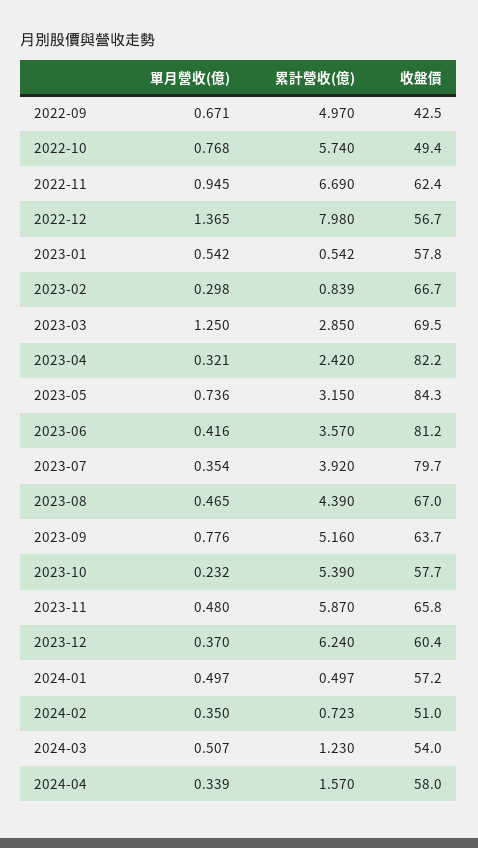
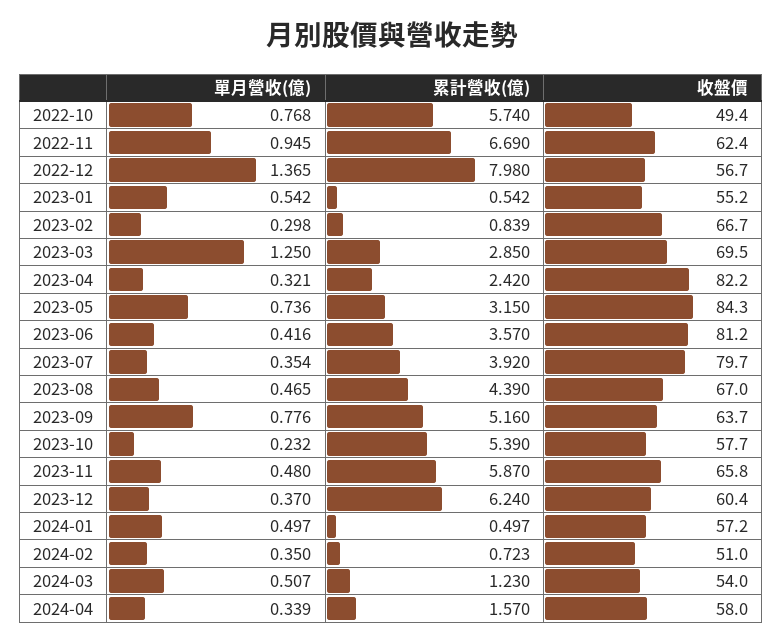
  {
    "單月營收(億)": {
-     "2022-09": 0.671,
      "2022-10": 0.768,
      "2022-11": 0.945,
      "2022-12": 1.365,
      "2023-01": 0.542,
      "2023-02": 0.298,
      "2023-03": 1.25,
      "2023-04": 0.321,
      "2023-05": 0.736,
      "2023-06": 0.416,
      "2023-07": 0.354,
      "2023-08": 0.465,
      "2023-09": 0.776,
      "2023-10": 0.232,
      "2023-11": 0.48,
      "2023-12": 0.37,
      "2024-01": 0.497,
      "2024-02": 0.35,
      "2024-03": 0.507,
      "2024-04": 0.339
    },
    "累計營收(億)": {
-     "2022-09": 4.97,
      "2022-10": 5.74,
      "2022-11": 6.69,
      "2022-12": 7.98,
      "2023-01": 0.542,
      "2023-02": 0.839,
      "2023-03": 2.85,
      "2023-04": 2.42,
      "2023-05": 3.15,
      "2023-06": 3.57,
      "2023-07": 3.92,
      "2023-08": 4.39,
      "2023-09": 5.16,
      "2023-10": 5.39,
      "2023-11": 5.87,
      "2023-12": 6.24,
      "2024-01": 0.497,
      "2024-02": 0.723,
      "2024-03": 1.23,
      "2024-04": 1.57
    },
    "收盤價": {
-     "2022-09": 42.5,
      "2022-10": 49.4,
      "2022-11": 62.4,
      "2022-12": 56.7,
-     "2023-01": 57.8,
+     "2023-01": 55.2,
      "2023-02": 66.7,
      "2023-03": 69.5,
      "2023-04": 82.2,
      "2023-05": 84.3,
      "2023-06": 81.2,
      "2023-07": 79.7,
      "2023-08": 67,
      "2023-09": 63.7,
      "2023-10": 57.7,
      "2023-11": 65.8,
      "2023-12": 60.4,
      "2024-01": 57.2,
      "2024-02": 51,
      "2024-03": 54,
      "2024-04": 58
    }
  }

